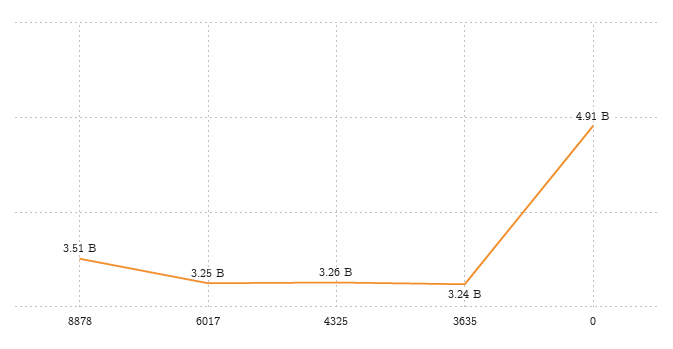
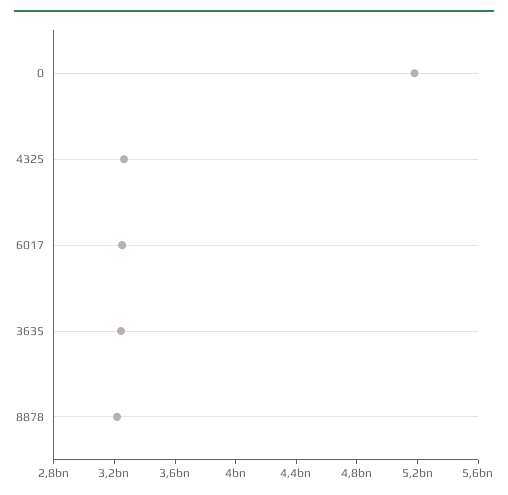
  {
-   "8878": 3510000000,
+   "8878": 3200000000,
    "6017": 3250000000,
    "4325": 3260000000,
    "3635": 3240000000,
-   "0": 4910000000
+   "0": 5200000000
  }

